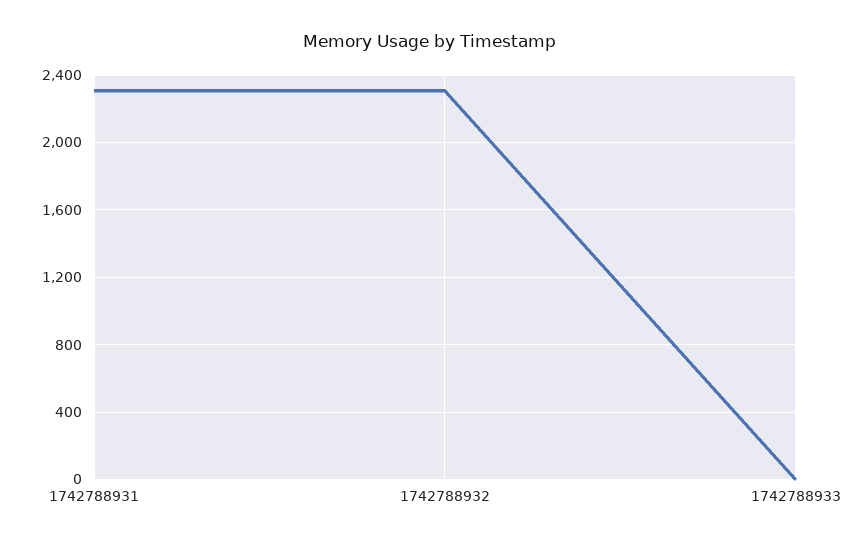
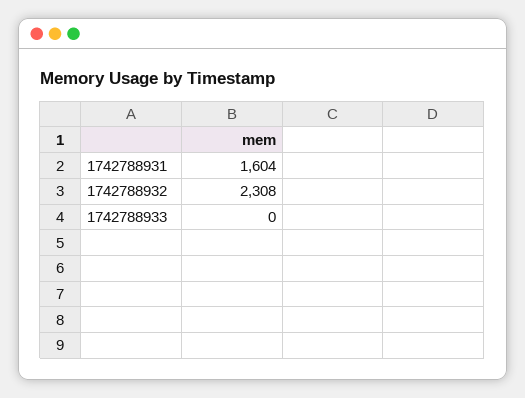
  {
-   "1742788931": 2300,
+   "1742788931": 1604,
    "1742788932": 2308,
    "1742788933": 0
  }

